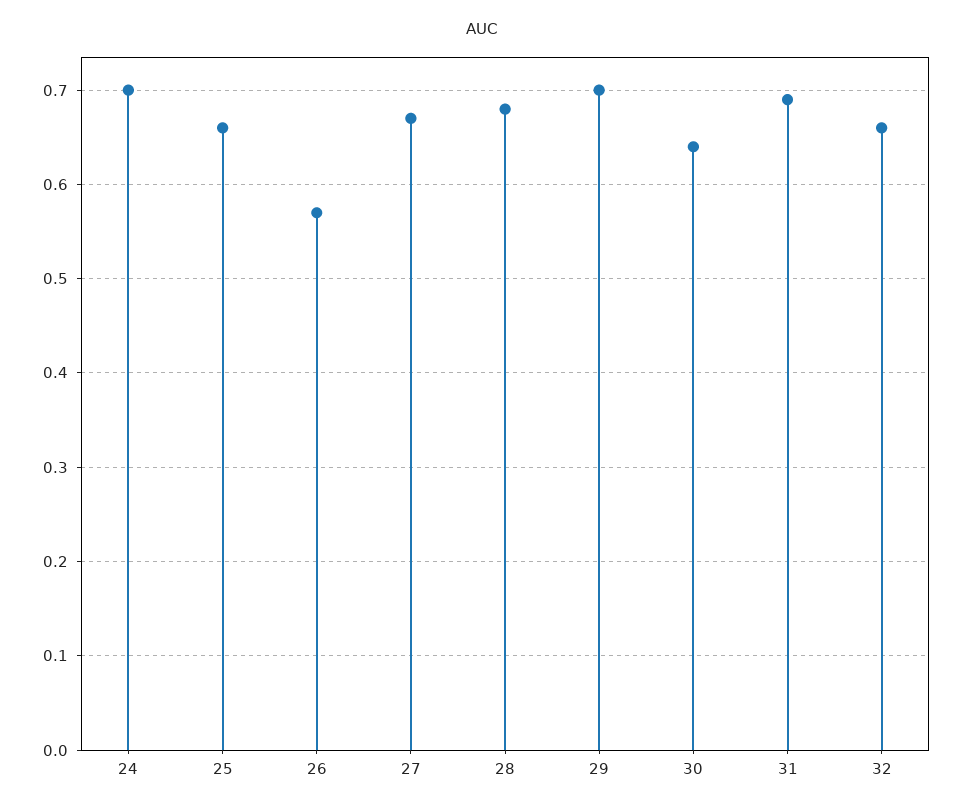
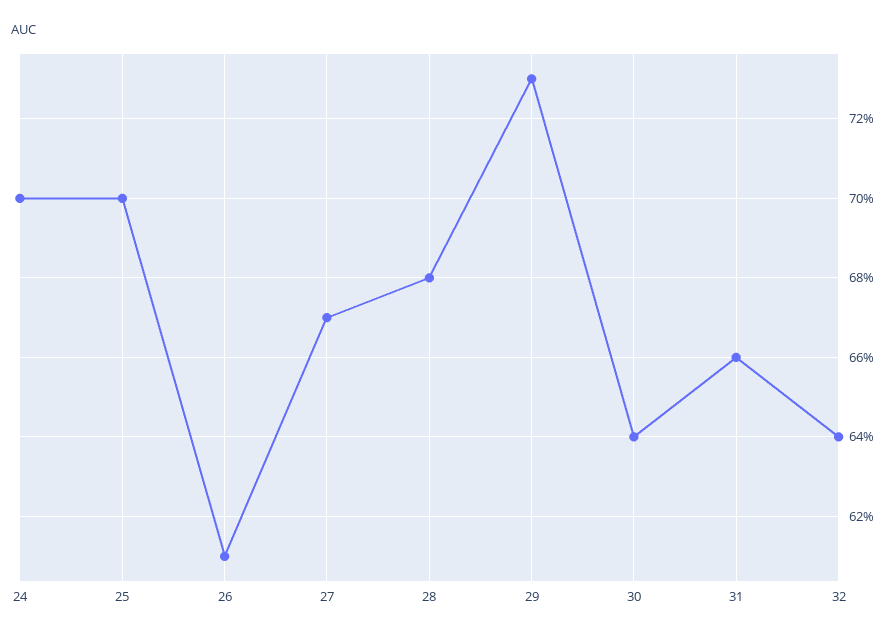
  {
    "24": 0.7,
-   "25": 0.66,
+   "25": 0.7,
-   "26": 0.57,
+   "26": 0.61,
    "27": 0.67,
    "28": 0.68,
-   "29": 0.7,
+   "29": 0.73,
    "30": 0.64,
-   "31": 0.69,
+   "31": 0.66,
-   "32": 0.66
+   "32": 0.64
  }

